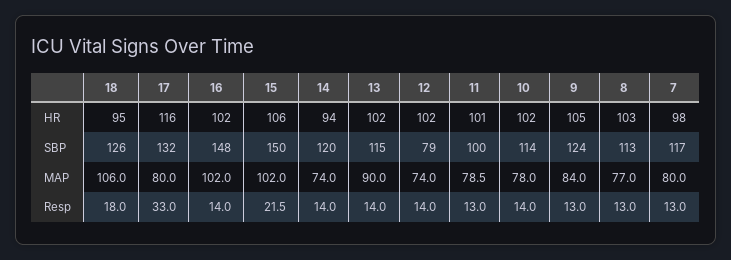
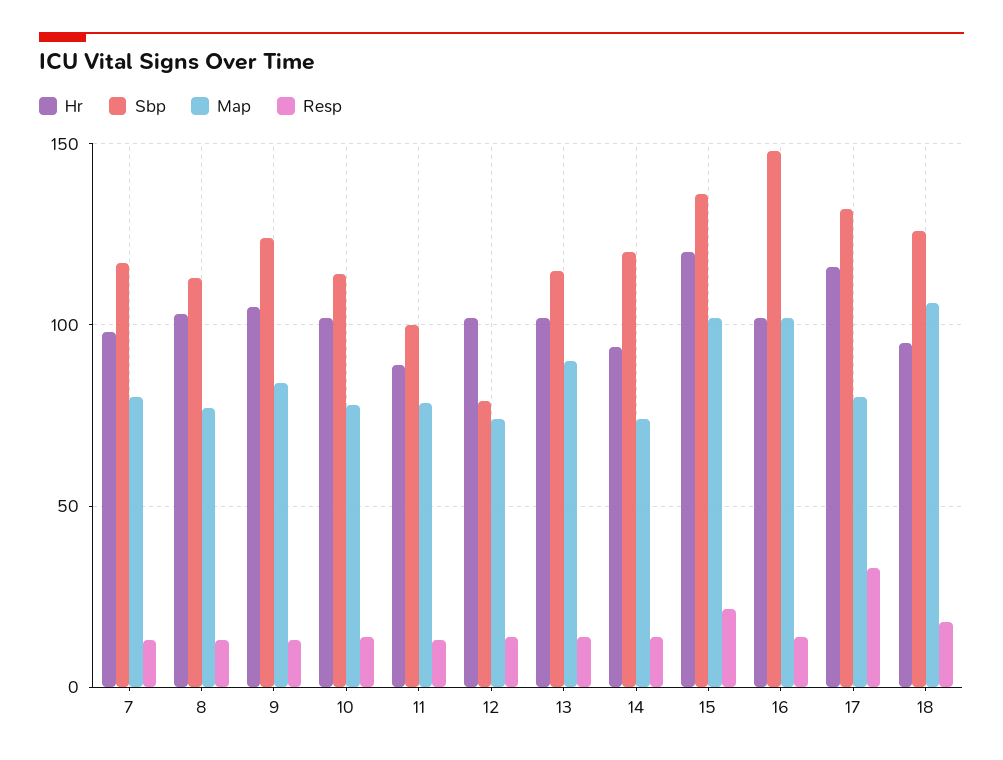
  {
    "HR": {
      "18": 95,
      "17": 116,
      "16": 102,
-     "15": 106,
+     "15": 120,
      "14": 94,
      "13": 102,
      "12": 102,
-     "11": 101,
+     "11": 90,
      "10": 102,
      "9": 105,
      "8": 103,
      "7": 98
    },
    "SBP": {
      "18": 126,
      "17": 132,
      "16": 148,
-     "15": 150,
+     "15": 135,
      "14": 120,
      "13": 115,
      "12": 79,
      "11": 100,
      "10": 114,
      "9": 124,
      "8": 113,
      "7": 117
    },
    "MAP": {
      "18": 106,
      "17": 80,
      "16": 102,
      "15": 102,
      "14": 74,
      "13": 90,
      "12": 74,
      "11": 78.5,
      "10": 78,
      "9": 84,
      "8": 77,
      "7": 80
    },
    "Resp": {
      "18": 18,
      "17": 33,
      "16": 14,
      "15": 21.5,
      "14": 14,
      "13": 14,
      "12": 14,
      "11": 13,
      "10": 14,
      "9": 13,
      "8": 13,
      "7": 13
    }
  }

